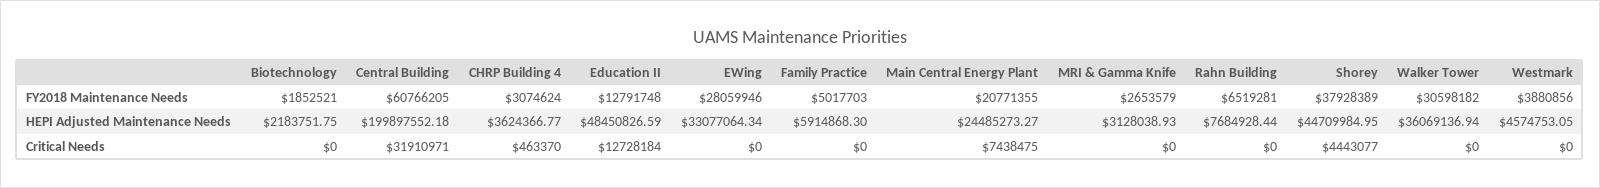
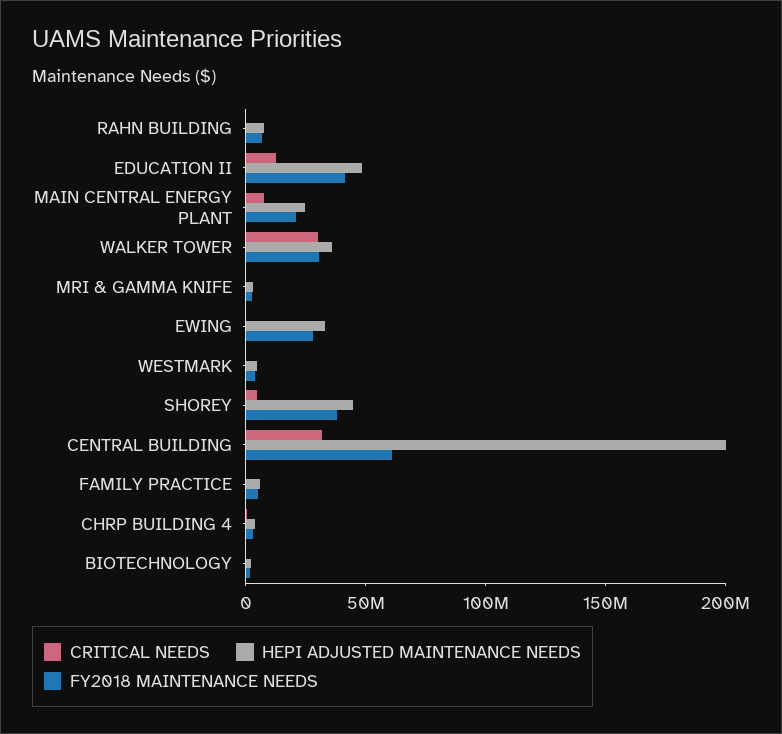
  {
    "FY2018 Maintenance Needs": {
      "Biotechnology": 1852521,
      "Central Building": 60766205,
      "CHRP Building 4": 3074624,
-     "Education II": 12791748,
+     "Education II": 40000000,
      "EWing": 28059946,
      "Family Practice": 5017703,
      "Main Central Energy Plant": 20771355,
      "MRI & Gamma Knife": 2653579,
      "Rahn Building": 6519281,
      "Shorey": 37928389,
      "Walker Tower": 30598182,
      "Westmark": 3880856
    },
    "HEPI Adjusted Maintenance Needs": {
      "Biotechnology": 2183751.75,
      "Central Building": 199897552.18,
      "CHRP Building 4": 3624366.77,
      "Education II": 48450826.59,
      "EWing": 33077064.34,
      "Family Practice": 5914868.3,
      "Main Central Energy Plant": 24485273.27,
      "MRI & Gamma Knife": 3128038.93,
      "Rahn Building": 7684928.44,
      "Shorey": 44709984.95,
      "Walker Tower": 36069136.94,
      "Westmark": 4574753.05
    },
    "Critical Needs": {
      "Biotechnology": 0,
      "Central Building": 31910971,
      "CHRP Building 4": 463370,
      "Education II": 12728184,
      "EWing": 0,
      "Family Practice": 0,
      "Main Central Energy Plant": 7438475,
      "MRI & Gamma Knife": 0,
      "Rahn Building": 0,
      "Shorey": 4443077,
-     "Walker Tower": 0,
+     "Walker Tower": 30000000,
      "Westmark": 0
    }
  }

